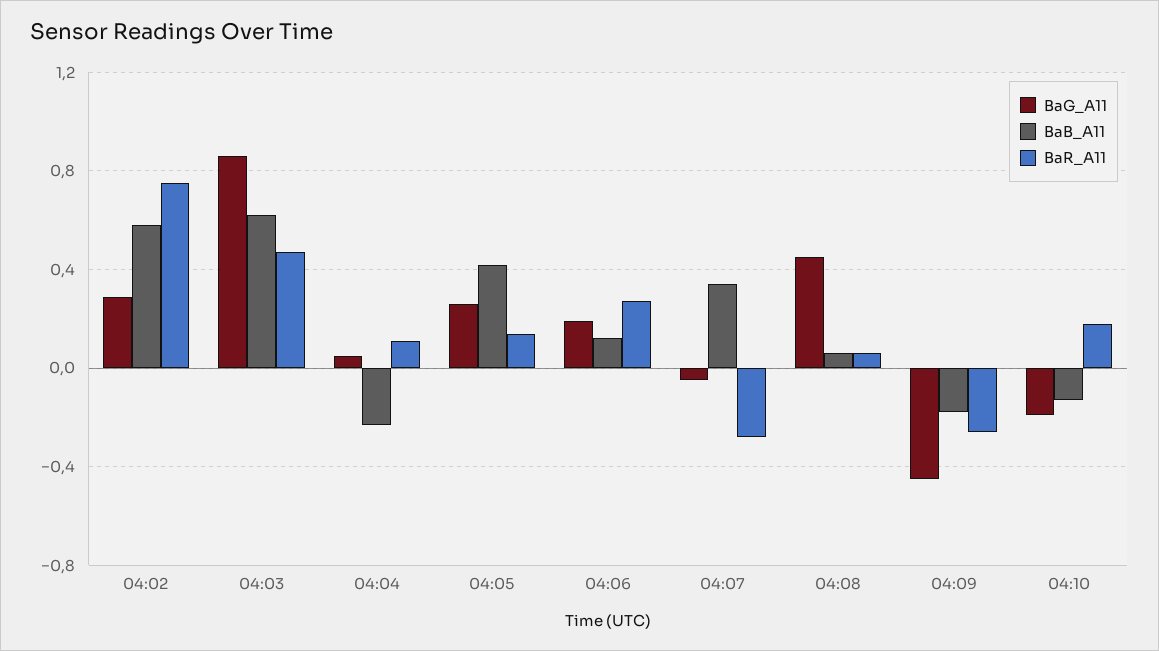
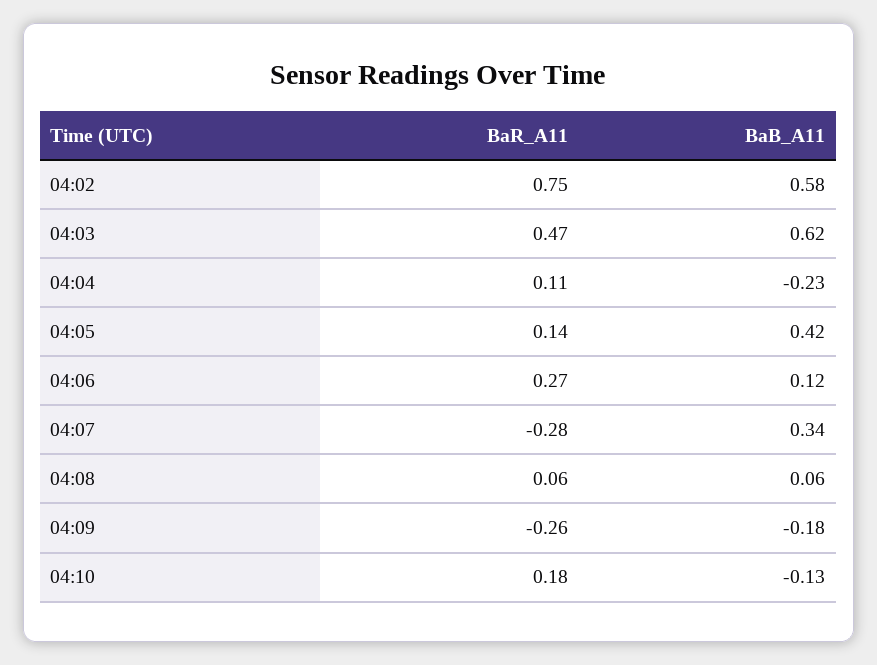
  {
-   "BaG_A11": {
-     "04:02": 0.3,
-     "04:03": 0.85,
-     "04:04": 0.05,
-     "04:05": 0.25,
-     "04:06": 0.2,
-     "04:07": -0.05,
-     "04:08": 0.45,
-     "04:09": -0.45,
-     "04:10": -0.2
-   },
    "BaB_A11": {
      "04:02": 0.58,
      "04:03": 0.62,
      "04:04": -0.23,
      "04:05": 0.42,
      "04:06": 0.12,
      "04:07": 0.34,
      "04:08": 0.06,
      "04:09": -0.18,
      "04:10": -0.13
    },
    "BaR_A11": {
      "04:02": 0.75,
      "04:03": 0.47,
      "04:04": 0.11,
      "04:05": 0.14,
      "04:06": 0.27,
      "04:07": -0.28,
      "04:08": 0.06,
      "04:09": -0.26,
      "04:10": 0.18
    }
  }

